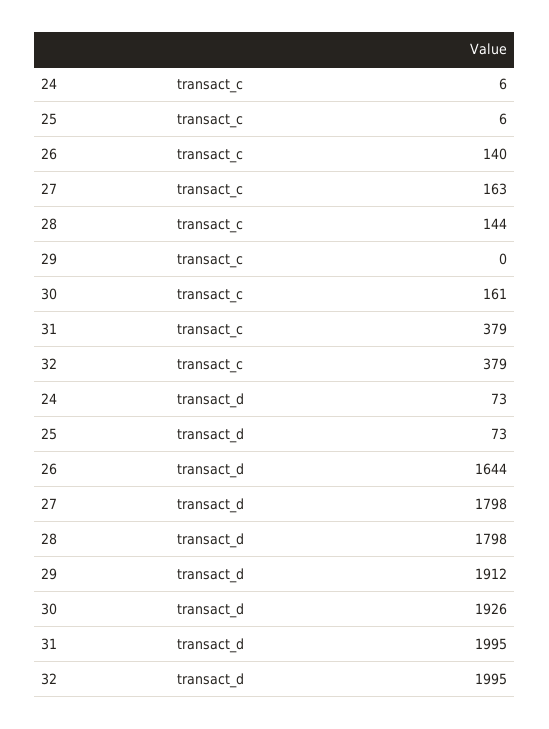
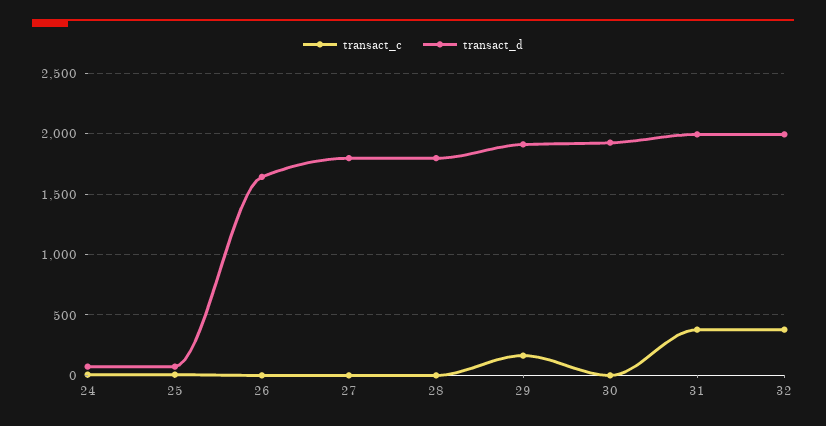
  {
    "transact_c": {
      "24": 6,
      "25": 6,
-     "26": 140,
+     "26": 0,
-     "27": 163,
+     "27": 0,
-     "28": 144,
+     "28": 0,
-     "29": 0,
+     "29": 150,
-     "30": 161,
+     "30": 0,
      "31": 379,
      "32": 379
    },
    "transact_d": {
      "24": 73,
      "25": 73,
      "26": 1644,
      "27": 1798,
      "28": 1798,
      "29": 1912,
      "30": 1926,
      "31": 1995,
      "32": 1995
    }
  }

